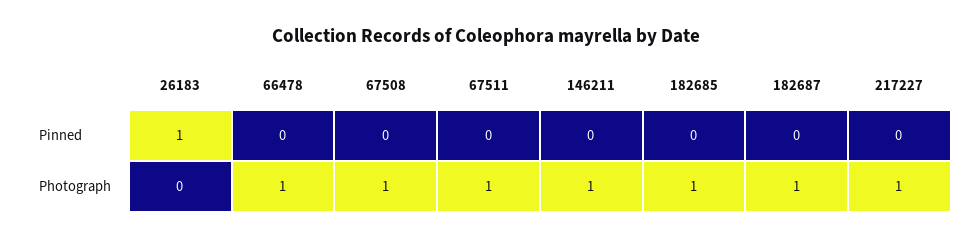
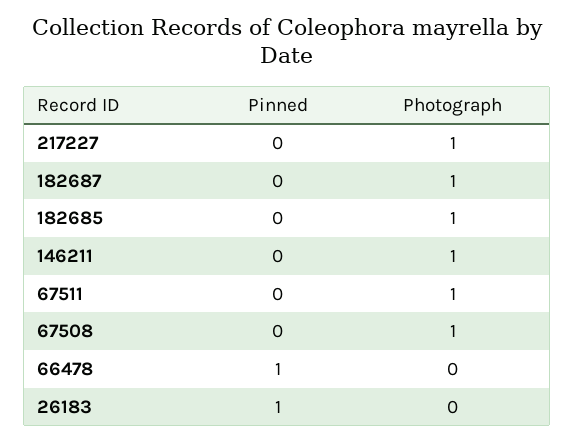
  {
    "26183": {
      "Pinned": 1,
      "Photograph": 0
    },
    "66478": {
-     "Pinned": 0,
+     "Pinned": 1,
-     "Photograph": 1
+     "Photograph": 0
    },
    "67508": {
      "Pinned": 0,
      "Photograph": 1
    },
    "67511": {
      "Pinned": 0,
      "Photograph": 1
    },
    "146211": {
      "Pinned": 0,
      "Photograph": 1
    },
    "182685": {
      "Pinned": 0,
      "Photograph": 1
    },
    "182687": {
      "Pinned": 0,
      "Photograph": 1
    },
    "217227": {
      "Pinned": 0,
      "Photograph": 1
    }
  }

